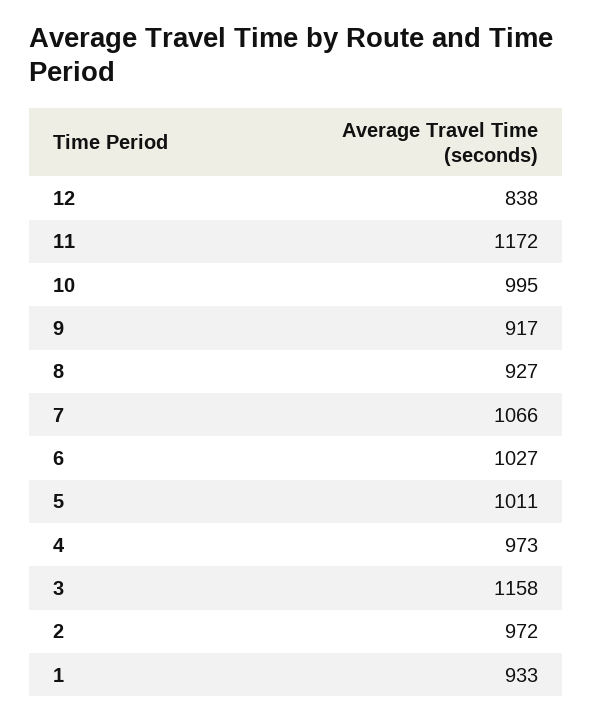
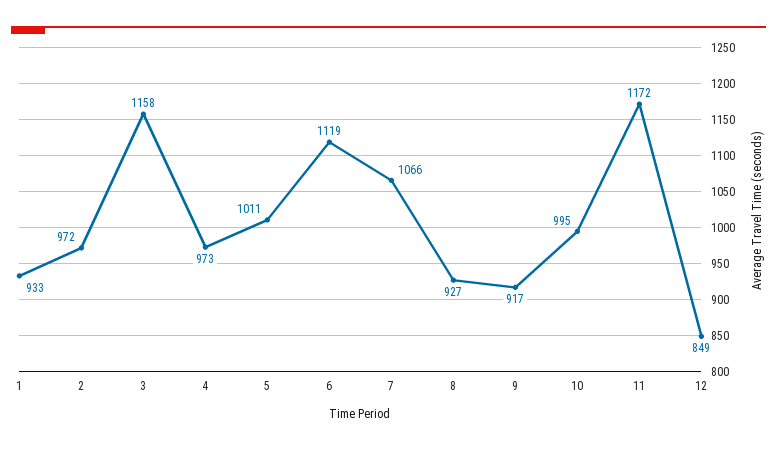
  {
-   "12": 838,
+   "12": 849,
    "11": 1172,
    "10": 995,
    "9": 917,
    "8": 927,
    "7": 1066,
-   "6": 1027,
+   "6": 1119,
    "5": 1011,
    "4": 973,
    "3": 1158,
    "2": 972,
    "1": 933
  }

